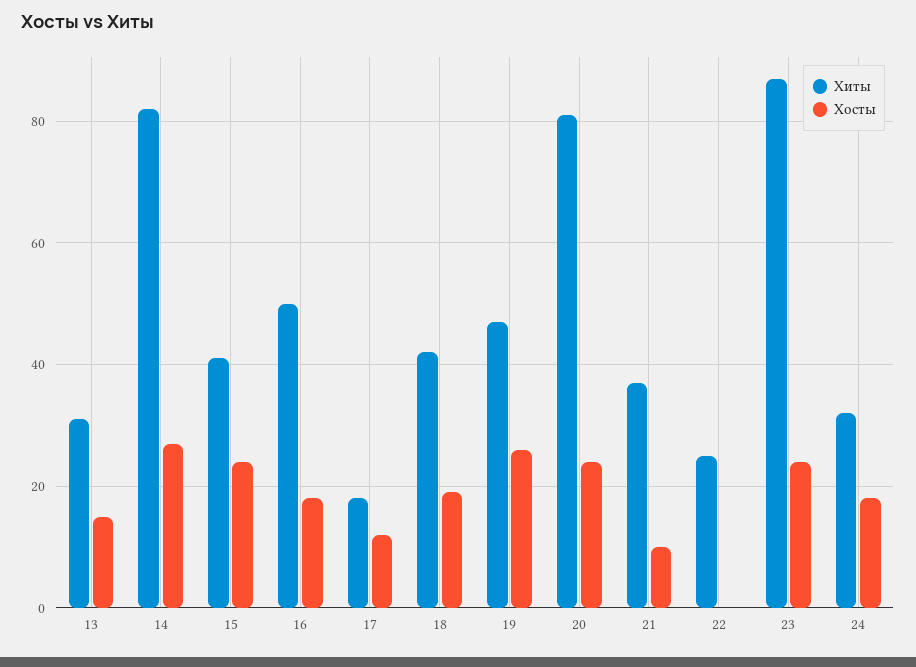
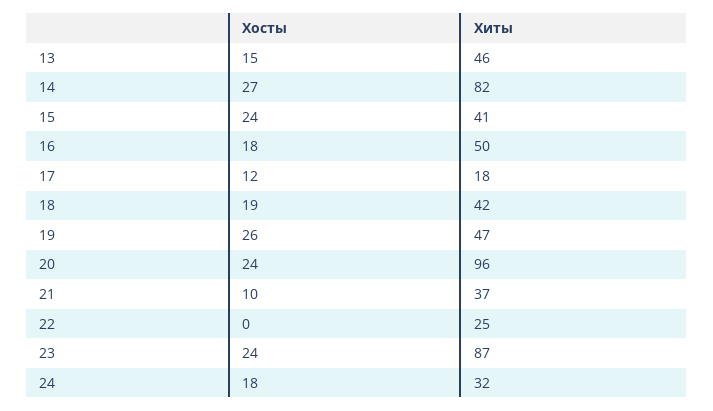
  {
    "Хиты": {
-     "13": 30,
+     "13": 46,
      "14": 82,
      "15": 41,
      "16": 50,
      "17": 18,
      "18": 42,
      "19": 47,
-     "20": 80,
+     "20": 96,
      "21": 37,
      "22": 25,
      "23": 87,
      "24": 32
    },
    "Хосты": {
      "13": 15,
      "14": 27,
      "15": 24,
      "16": 18,
      "17": 12,
      "18": 19,
      "19": 26,
      "20": 24,
      "21": 10,
      "22": 0,
      "23": 24,
      "24": 18
    }
  }

